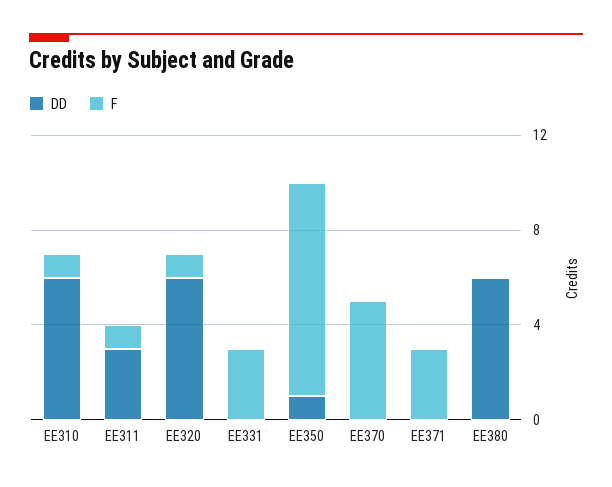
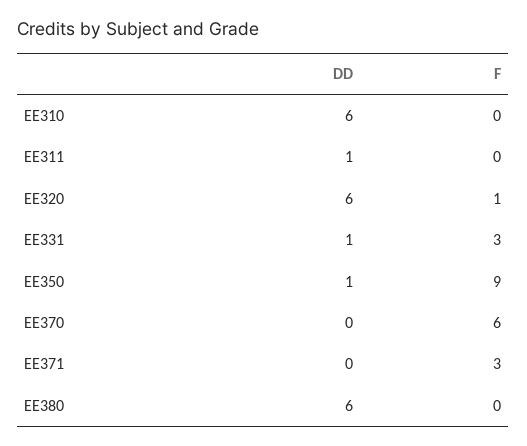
  {
    "DD": {
      "EE310": 6,
-     "EE311": 3,
+     "EE311": 1,
      "EE320": 6,
-     "EE331": 0,
+     "EE331": 1,
      "EE350": 1,
      "EE370": 0,
      "EE371": 0,
      "EE380": 6
    },
    "F": {
-     "EE310": 1,
+     "EE310": 0,
-     "EE311": 1,
+     "EE311": 0,
      "EE320": 1,
      "EE331": 3,
      "EE350": 9,
-     "EE370": 5,
+     "EE370": 6,
      "EE371": 3,
      "EE380": 0
    }
  }

